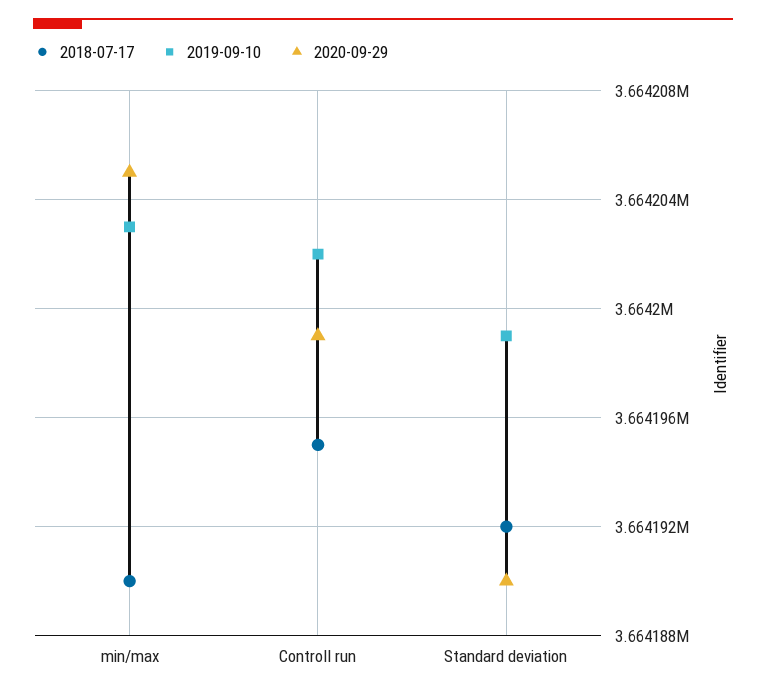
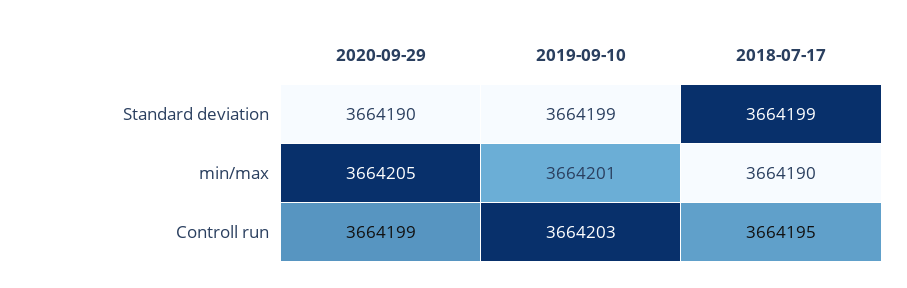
  {
    "2018-07-17": {
      "min/max": 3664190,
      "Controll run": 3664195,
-     "Standard deviation": 3664192
+     "Standard deviation": 3664199
    },
    "2019-09-10": {
-     "min/max": 3664203,
+     "min/max": 3664201,
-     "Controll run": 3664202,
+     "Controll run": 3664203,
      "Standard deviation": 3664199
    },
    "2020-09-29": {
      "min/max": 3664205,
      "Controll run": 3664199,
      "Standard deviation": 3664190
    }
  }

